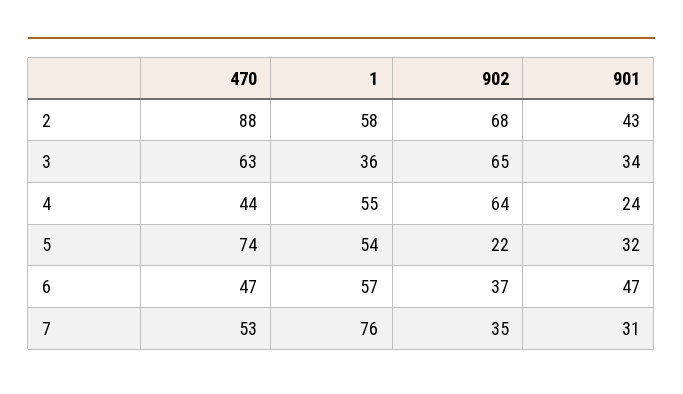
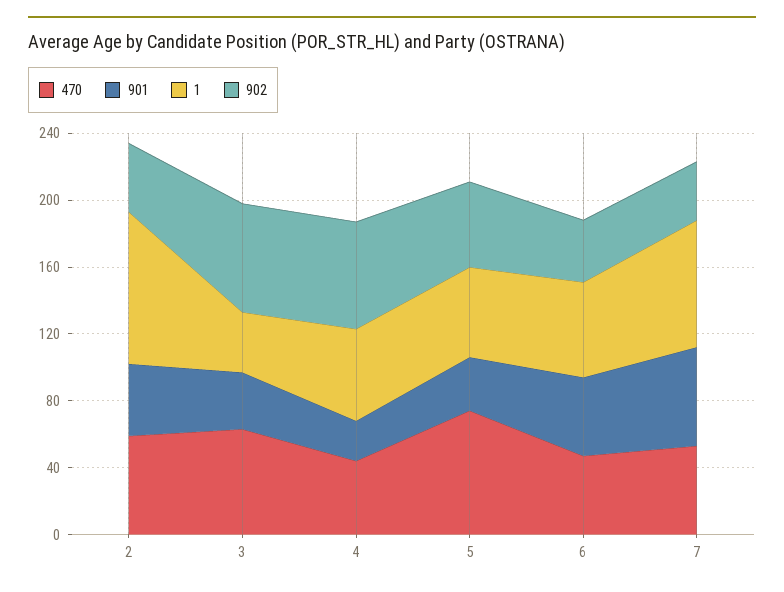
  {
    "470": {
-     "2": 88,
+     "2": 60,
      "3": 63,
      "4": 44,
      "5": 74,
      "6": 47,
      "7": 53
    },
    "1": {
-     "2": 58,
+     "2": 90,
      "3": 36,
      "4": 55,
      "5": 54,
      "6": 57,
      "7": 76
    },
    "902": {
-     "2": 68,
+     "2": 40,
      "3": 65,
      "4": 64,
-     "5": 22,
+     "5": 50,
      "6": 37,
      "7": 35
    },
    "901": {
      "2": 43,
      "3": 34,
      "4": 24,
      "5": 32,
      "6": 47,
-     "7": 31
+     "7": 60
    }
  }

